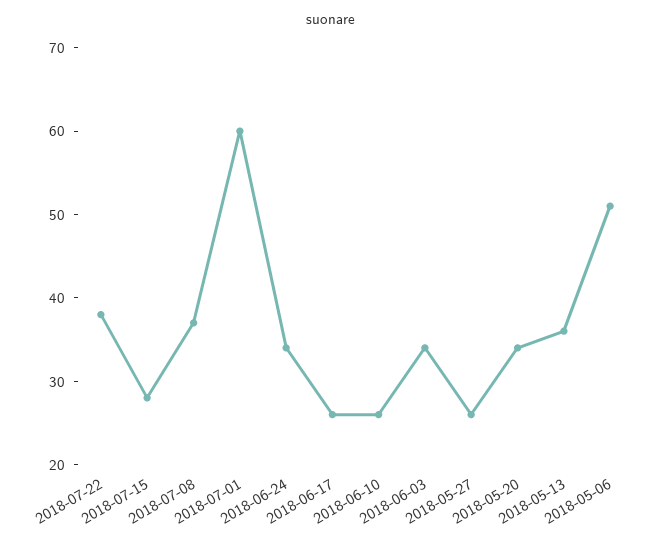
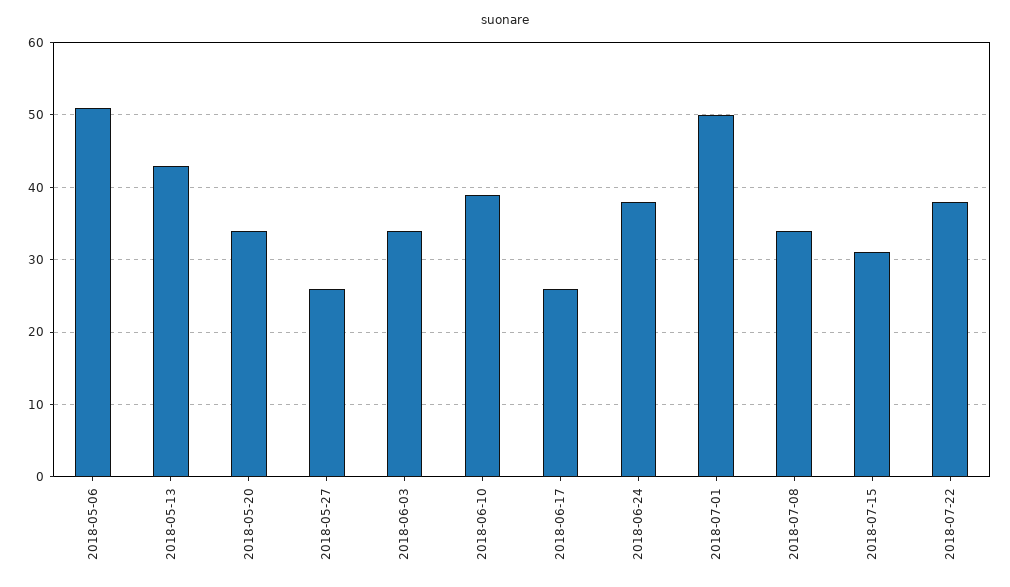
  {
    "2018-07-22": 38,
-   "2018-07-15": 28,
+   "2018-07-15": 31,
-   "2018-07-08": 37,
+   "2018-07-08": 34,
-   "2018-07-01": 60,
+   "2018-07-01": 50,
-   "2018-06-24": 34,
+   "2018-06-24": 38,
    "2018-06-17": 26,
-   "2018-06-10": 26,
+   "2018-06-10": 39,
    "2018-06-03": 34,
    "2018-05-27": 26,
    "2018-05-20": 34,
-   "2018-05-13": 36,
+   "2018-05-13": 43,
    "2018-05-06": 51
  }

